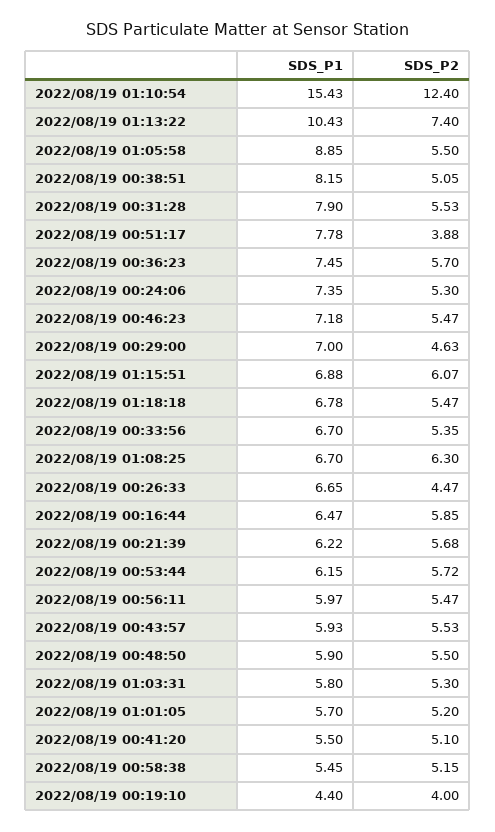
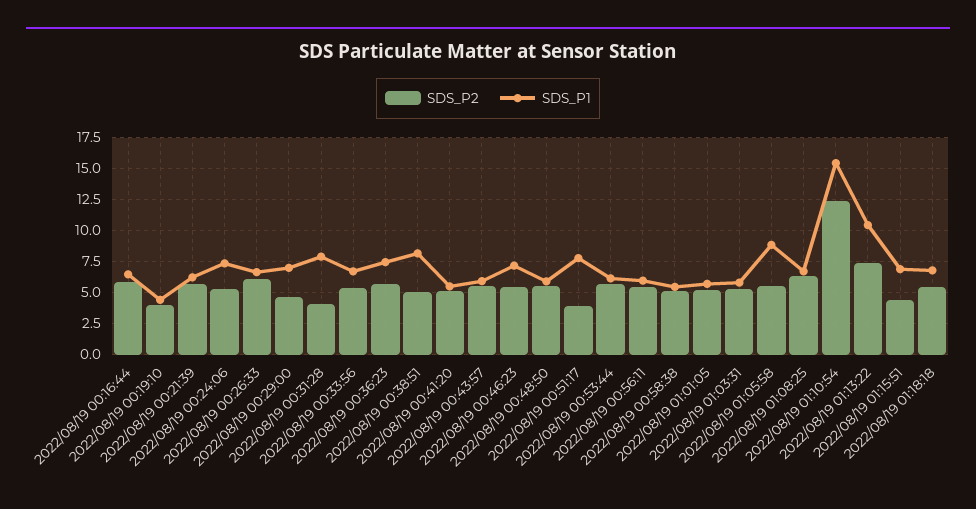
  {
    "SDS_P1": {
      "2022/08/19 01:10:54": 15.43,
      "2022/08/19 01:13:22": 10.43,
      "2022/08/19 01:05:58": 8.85,
      "2022/08/19 00:38:51": 8.15,
      "2022/08/19 00:31:28": 7.9,
      "2022/08/19 00:51:17": 7.78,
      "2022/08/19 00:36:23": 7.45,
      "2022/08/19 00:24:06": 7.35,
      "2022/08/19 00:46:23": 7.18,
      "2022/08/19 00:29:00": 7,
      "2022/08/19 01:15:51": 6.88,
      "2022/08/19 01:18:18": 6.78,
      "2022/08/19 00:33:56": 6.7,
      "2022/08/19 01:08:25": 6.7,
      "2022/08/19 00:26:33": 6.65,
      "2022/08/19 00:16:44": 6.47,
      "2022/08/19 00:21:39": 6.22,
      "2022/08/19 00:53:44": 6.15,
      "2022/08/19 00:56:11": 5.97,
      "2022/08/19 00:43:57": 5.93,
      "2022/08/19 00:48:50": 5.9,
      "2022/08/19 01:03:31": 5.8,
      "2022/08/19 01:01:05": 5.7,
      "2022/08/19 00:41:20": 5.5,
      "2022/08/19 00:58:38": 5.45,
      "2022/08/19 00:19:10": 4.4
    },
    "SDS_P2": {
      "2022/08/19 01:10:54": 12.4,
      "2022/08/19 01:13:22": 7.4,
      "2022/08/19 01:05:58": 5.5,
      "2022/08/19 00:38:51": 5.05,
-     "2022/08/19 00:31:28": 5.53,
+     "2022/08/19 00:31:28": 4,
      "2022/08/19 00:51:17": 3.88,
      "2022/08/19 00:36:23": 5.7,
      "2022/08/19 00:24:06": 5.3,
      "2022/08/19 00:46:23": 5.47,
      "2022/08/19 00:29:00": 4.63,
-     "2022/08/19 01:15:51": 6.07,
+     "2022/08/19 01:15:51": 4.5,
      "2022/08/19 01:18:18": 5.47,
      "2022/08/19 00:33:56": 5.35,
      "2022/08/19 01:08:25": 6.3,
-     "2022/08/19 00:26:33": 4.47,
+     "2022/08/19 00:26:33": 6,
      "2022/08/19 00:16:44": 5.85,
      "2022/08/19 00:21:39": 5.68,
      "2022/08/19 00:53:44": 5.72,
      "2022/08/19 00:56:11": 5.47,
      "2022/08/19 00:43:57": 5.53,
      "2022/08/19 00:48:50": 5.5,
      "2022/08/19 01:03:31": 5.3,
      "2022/08/19 01:01:05": 5.2,
      "2022/08/19 00:41:20": 5.1,
      "2022/08/19 00:58:38": 5.15,
      "2022/08/19 00:19:10": 4
    }
  }

